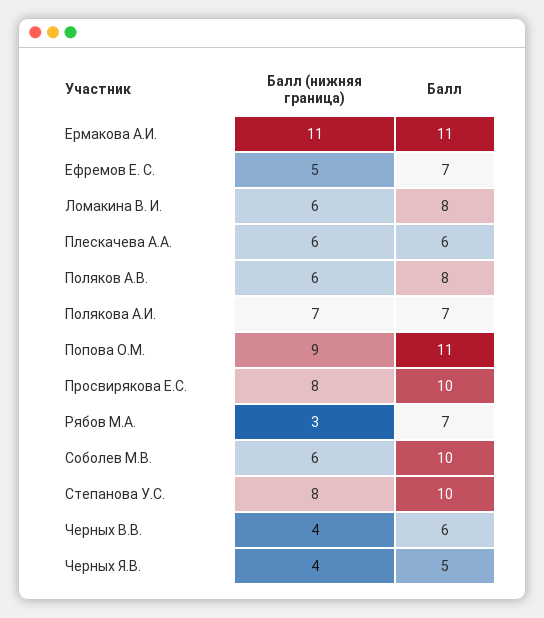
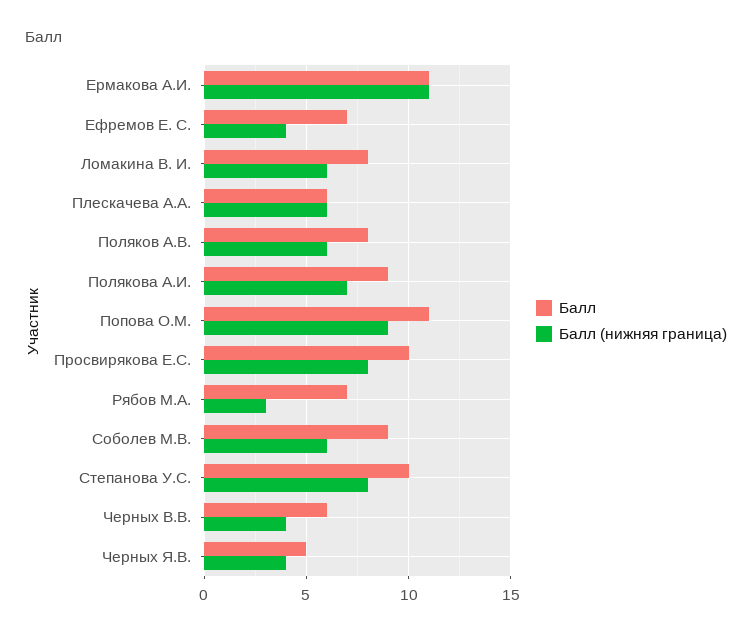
  {
    "Балл (нижняя граница)": {
      "Ермакова А.И.": 11,
-     "Ефремов Е. С.": 5,
+     "Ефремов Е. С.": 4,
      "Ломакина В. И.": 6,
      "Плескачева А.А.": 6,
      "Поляков А.В.": 6,
      "Полякова А.И.": 7,
      "Попова О.М.": 9,
      "Просвирякова Е.С.": 8,
      "Рябов М.А.": 3,
      "Соболев М.В.": 6,
      "Степанова У.С.": 8,
      "Черных В.В.": 4,
      "Черных Я.В.": 4
    },
    "Балл": {
      "Ермакова А.И.": 11,
      "Ефремов Е. С.": 7,
      "Ломакина В. И.": 8,
      "Плескачева А.А.": 6,
      "Поляков А.В.": 8,
-     "Полякова А.И.": 7,
+     "Полякова А.И.": 9,
      "Попова О.М.": 11,
      "Просвирякова Е.С.": 10,
      "Рябов М.А.": 7,
-     "Соболев М.В.": 10,
+     "Соболев М.В.": 9,
      "Степанова У.С.": 10,
      "Черных В.В.": 6,
      "Черных Я.В.": 5
    }
  }

